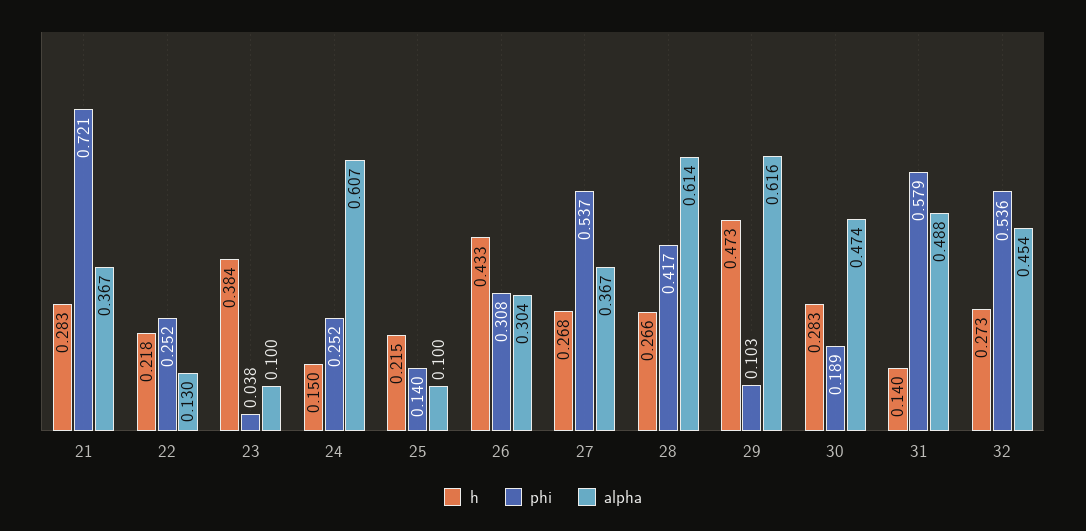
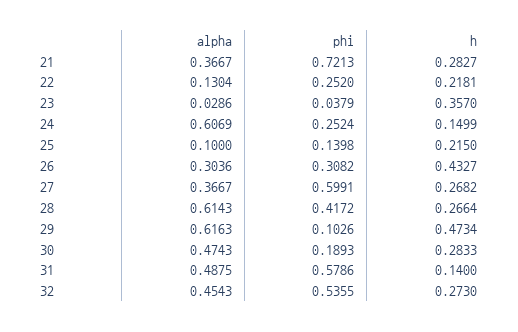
  {
    "h": {
      "21": 0.2827,
      "22": 0.2181,
-     "23": 0.384,
+     "23": 0.357,
      "24": 0.1499,
      "25": 0.215,
      "26": 0.4327,
      "27": 0.2682,
      "28": 0.2664,
      "29": 0.4734,
      "30": 0.2833,
      "31": 0.14,
      "32": 0.273
    },
    "phi": {
      "21": 0.7213,
      "22": 0.252,
      "23": 0.0379,
      "24": 0.2524,
      "25": 0.1398,
      "26": 0.3082,
-     "27": 0.537,
+     "27": 0.5991,
      "28": 0.4172,
      "29": 0.1026,
      "30": 0.1893,
      "31": 0.5786,
      "32": 0.5355
    },
    "alpha": {
      "21": 0.3667,
      "22": 0.1304,
-     "23": 0.1,
+     "23": 0.0286,
      "24": 0.6069,
      "25": 0.1,
      "26": 0.3036,
      "27": 0.3667,
      "28": 0.6143,
      "29": 0.6163,
      "30": 0.4743,
      "31": 0.4875,
      "32": 0.4543
    }
  }

